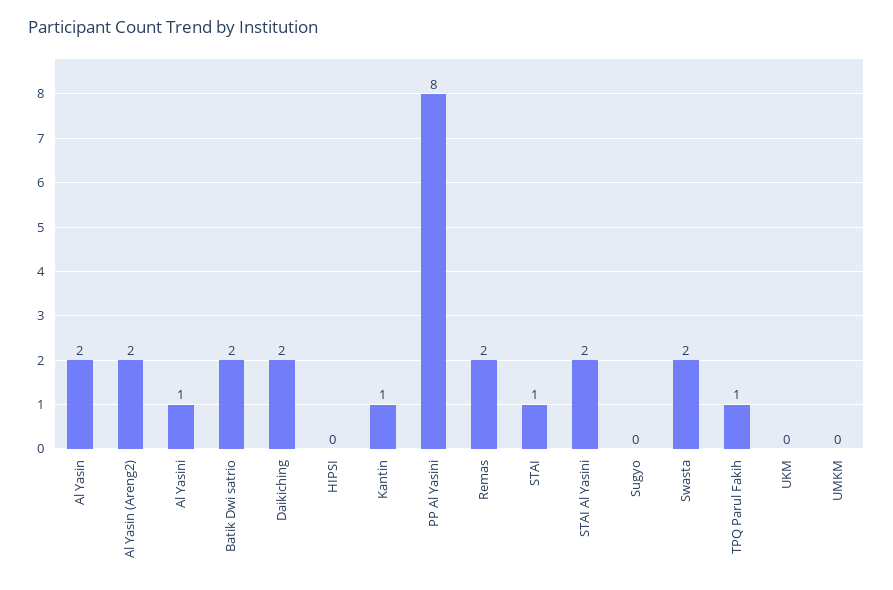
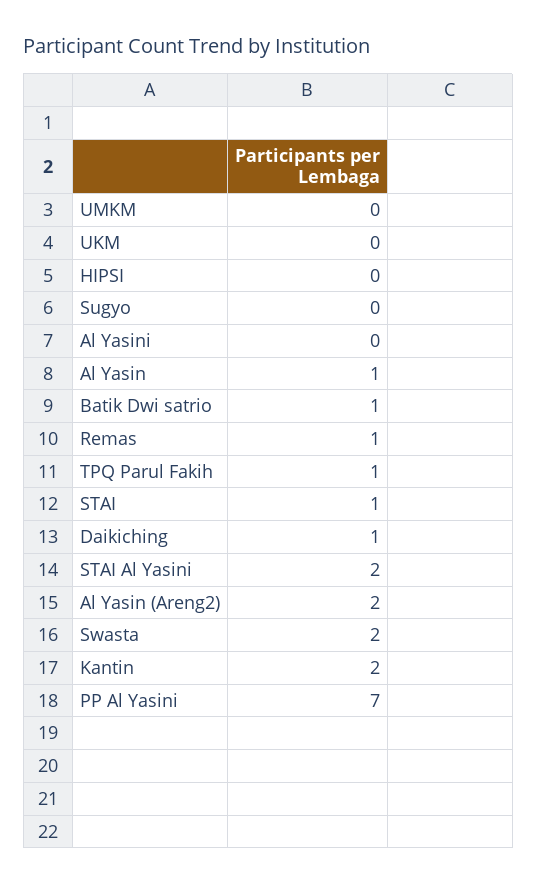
  {
-   "Al Yasin": 2,
+   "Al Yasin": 1,
    "Al Yasin (Areng2)": 2,
-   "Al Yasini": 1,
+   "Al Yasini": 0,
-   "Batik Dwi satrio": 2,
+   "Batik Dwi satrio": 1,
-   "Daikiching": 2,
+   "Daikiching": 1,
    "HIPSI": 0,
-   "Kantin": 1,
+   "Kantin": 2,
-   "PP Al Yasini": 8,
+   "PP Al Yasini": 7,
-   "Remas": 2,
+   "Remas": 1,
    "STAI": 1,
    "STAI Al Yasini": 2,
    "Sugyo": 0,
    "Swasta": 2,
    "TPQ Parul Fakih": 1,
    "UKM": 0,
    "UMKM": 0
  }

